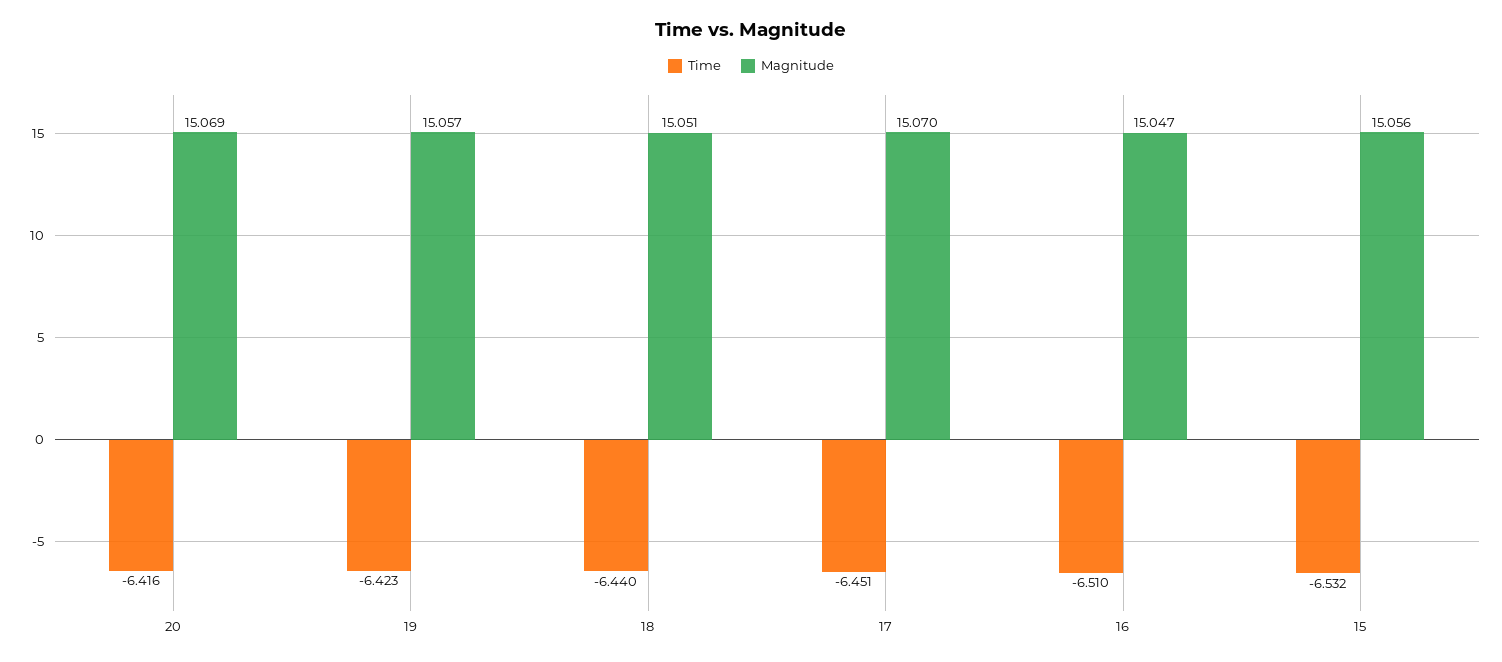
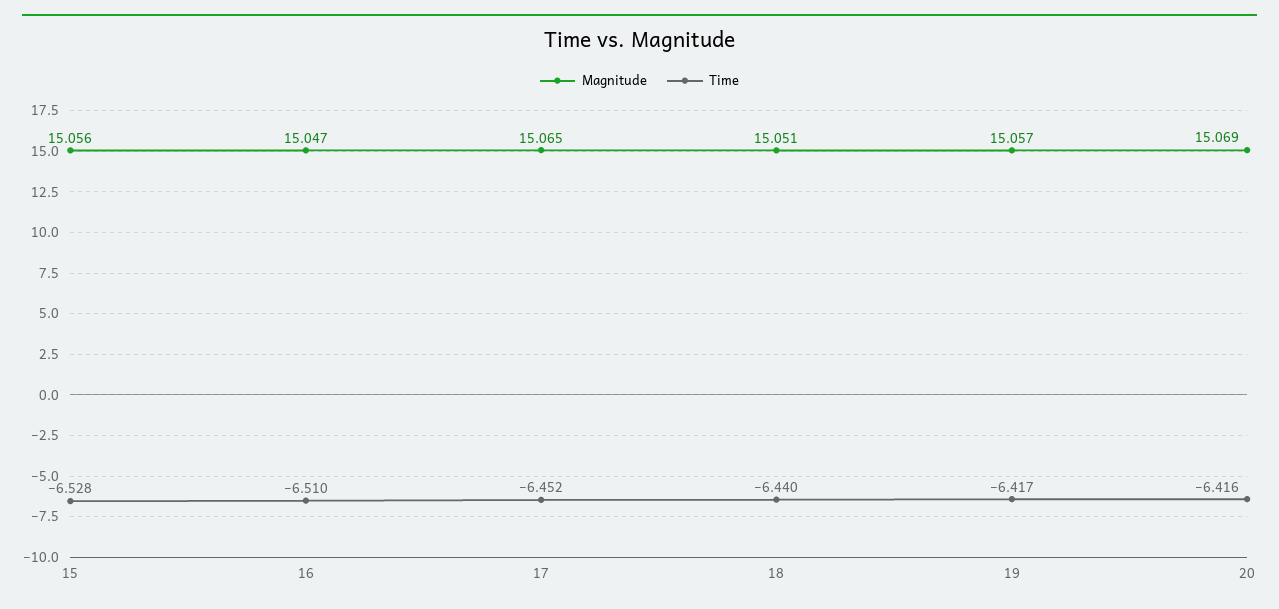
  {
    "Time": {
      "20": -6.416,
-     "19": -6.423,
+     "19": -6.417,
      "18": -6.44,
-     "17": -6.451,
+     "17": -6.452,
      "16": -6.51,
-     "15": -6.532
+     "15": -6.528
    },
    "Magnitude": {
      "20": 15.069,
      "19": 15.057,
      "18": 15.051,
-     "17": 15.07,
+     "17": 15.065,
      "16": 15.047,
      "15": 15.056
    }
  }

